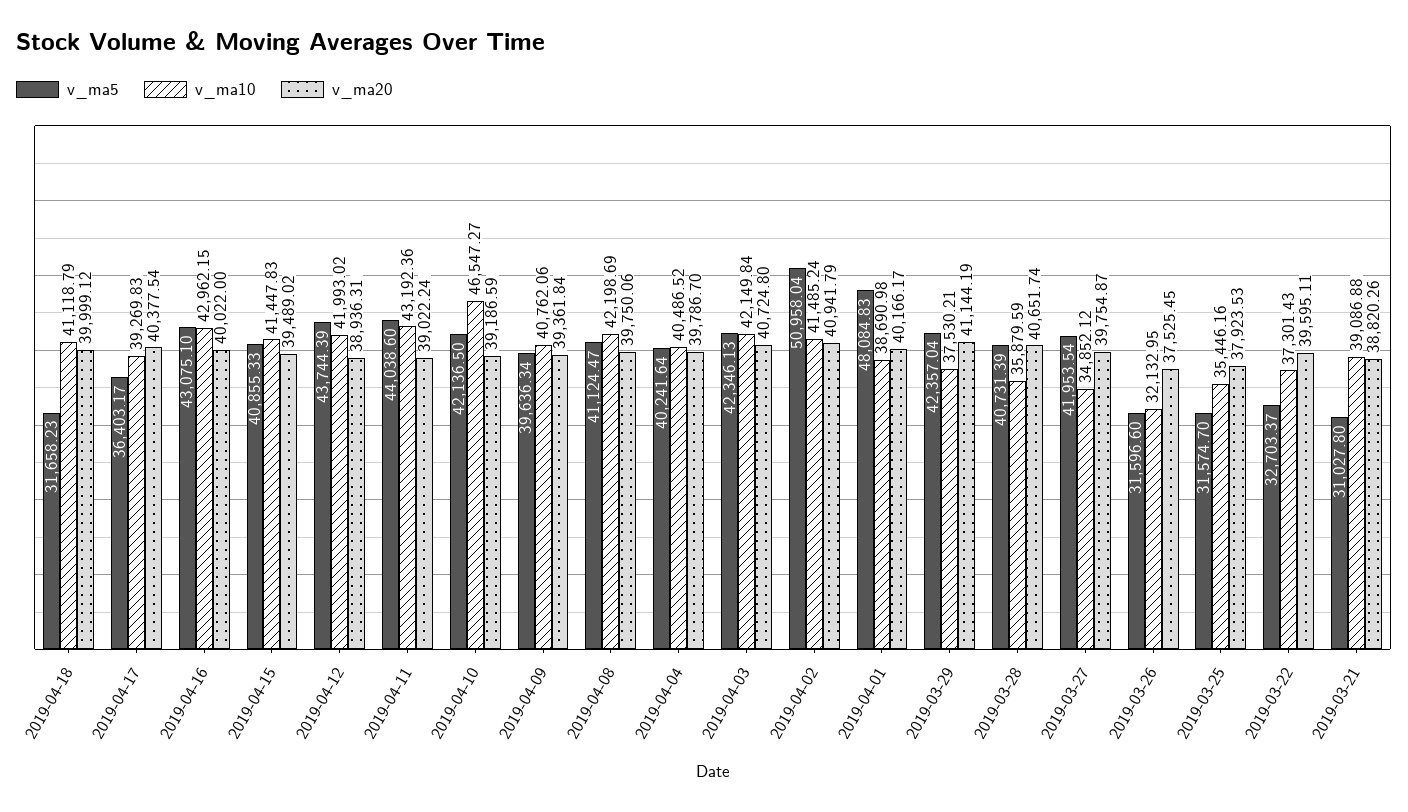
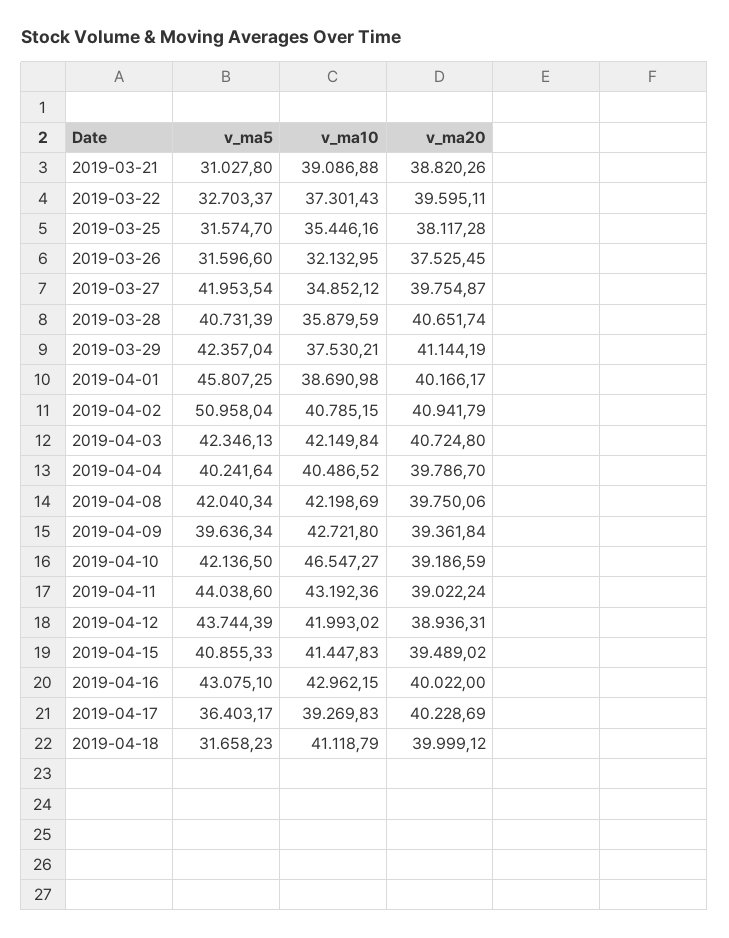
  {
    "v_ma5": {
      "2019-04-18": 31658.23,
      "2019-04-17": 36403.17,
      "2019-04-16": 43075.1,
      "2019-04-15": 40855.33,
      "2019-04-12": 43744.39,
      "2019-04-11": 44038.6,
      "2019-04-10": 42136.5,
      "2019-04-09": 39636.34,
-     "2019-04-08": 41124.47,
+     "2019-04-08": 42040.34,
      "2019-04-04": 40241.64,
      "2019-04-03": 42346.13,
      "2019-04-02": 50958.04,
-     "2019-04-01": 48084.83,
+     "2019-04-01": 45807.25,
      "2019-03-29": 42357.04,
      "2019-03-28": 40731.39,
      "2019-03-27": 41953.54,
      "2019-03-26": 31596.6,
      "2019-03-25": 31574.7,
      "2019-03-22": 32703.37,
      "2019-03-21": 31027.8
    },
    "v_ma10": {
      "2019-04-18": 41118.79,
      "2019-04-17": 39269.83,
      "2019-04-16": 42962.15,
      "2019-04-15": 41447.83,
      "2019-04-12": 41993.02,
      "2019-04-11": 43192.36,
      "2019-04-10": 46547.27,
-     "2019-04-09": 40762.06,
+     "2019-04-09": 42721.8,
      "2019-04-08": 42198.69,
      "2019-04-04": 40486.52,
      "2019-04-03": 42149.84,
-     "2019-04-02": 41485.24,
+     "2019-04-02": 40785.15,
      "2019-04-01": 38690.98,
      "2019-03-29": 37530.21,
      "2019-03-28": 35879.59,
      "2019-03-27": 34852.12,
      "2019-03-26": 32132.95,
      "2019-03-25": 35446.16,
      "2019-03-22": 37301.43,
      "2019-03-21": 39086.88
    },
    "v_ma20": {
      "2019-04-18": 39999.12,
-     "2019-04-17": 40377.54,
+     "2019-04-17": 40228.69,
      "2019-04-16": 40022,
      "2019-04-15": 39489.02,
      "2019-04-12": 38936.31,
      "2019-04-11": 39022.24,
      "2019-04-10": 39186.59,
      "2019-04-09": 39361.84,
      "2019-04-08": 39750.06,
      "2019-04-04": 39786.7,
      "2019-04-03": 40724.8,
      "2019-04-02": 40941.79,
      "2019-04-01": 40166.17,
      "2019-03-29": 41144.19,
      "2019-03-28": 40651.74,
      "2019-03-27": 39754.87,
      "2019-03-26": 37525.45,
-     "2019-03-25": 37923.53,
+     "2019-03-25": 38117.28,
      "2019-03-22": 39595.11,
      "2019-03-21": 38820.26
    }
  }

